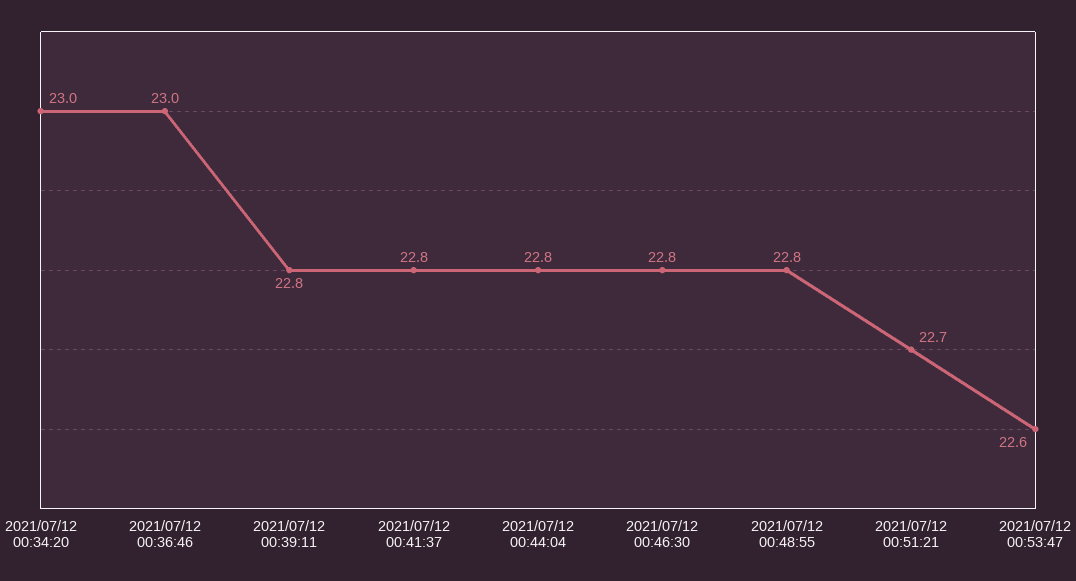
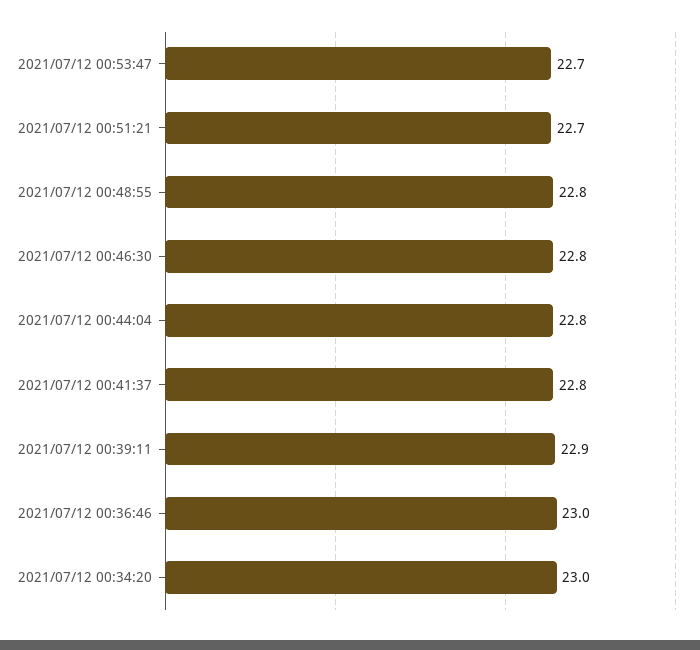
  {
    "2021/07/12 00:34:20": 23,
    "2021/07/12 00:36:46": 23,
-   "2021/07/12 00:39:11": 22.8,
+   "2021/07/12 00:39:11": 22.9,
    "2021/07/12 00:41:37": 22.8,
    "2021/07/12 00:44:04": 22.8,
    "2021/07/12 00:46:30": 22.8,
    "2021/07/12 00:48:55": 22.8,
    "2021/07/12 00:51:21": 22.7,
-   "2021/07/12 00:53:47": 22.6
+   "2021/07/12 00:53:47": 22.7
  }

